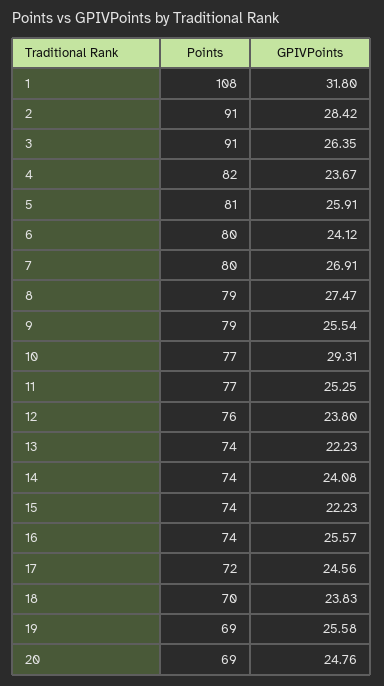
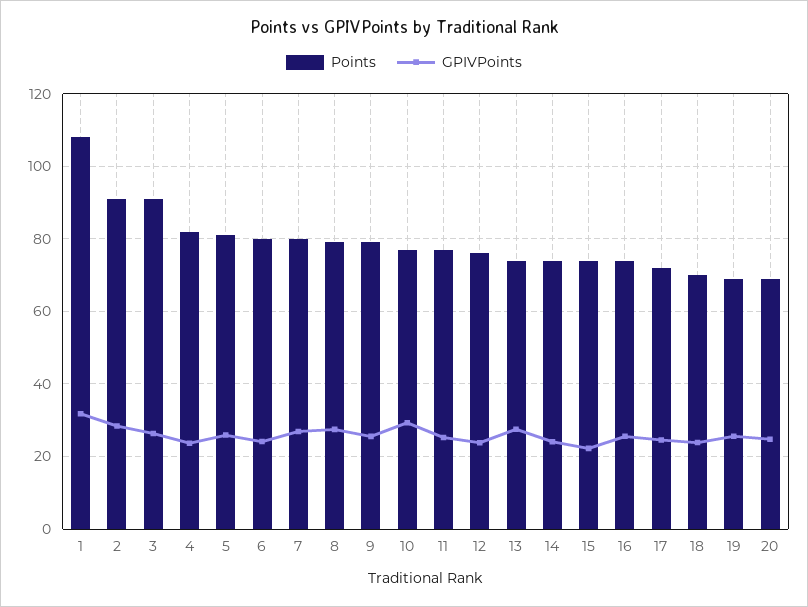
  {
    "Points": {
      "1": 108,
      "2": 91,
      "3": 91,
      "4": 82,
      "5": 81,
      "6": 80,
      "7": 80,
      "8": 79,
      "9": 79,
      "10": 77,
      "11": 77,
      "12": 76,
      "13": 74,
      "14": 74,
      "15": 74,
      "16": 74,
      "17": 72,
      "18": 70,
      "19": 69,
      "20": 69
    },
    "GPIVPoints": {
      "1": 31.8,
      "2": 28.42,
      "3": 26.35,
      "4": 23.67,
      "5": 25.91,
      "6": 24.12,
      "7": 26.91,
      "8": 27.47,
      "9": 25.54,
      "10": 29.31,
      "11": 25.25,
      "12": 23.8,
-     "13": 22.23,
+     "13": 28,
      "14": 24.08,
      "15": 22.23,
      "16": 25.57,
      "17": 24.56,
      "18": 23.83,
      "19": 25.58,
      "20": 24.76
    }
  }

